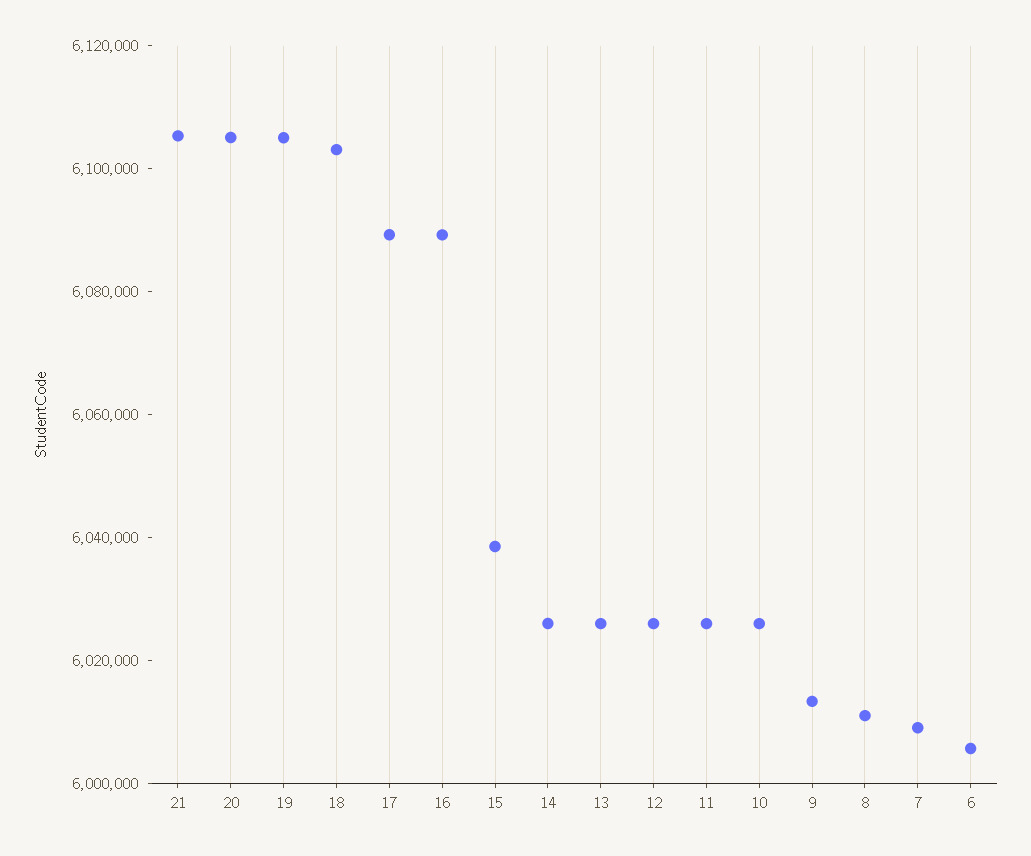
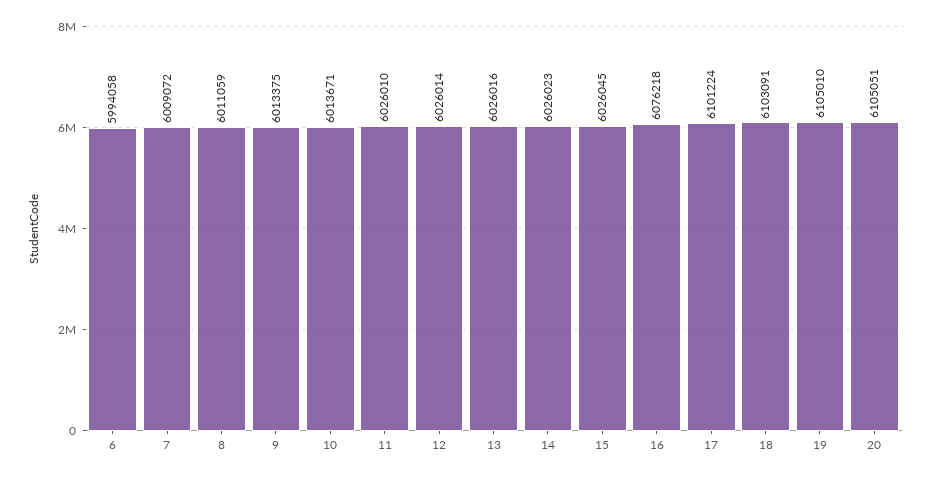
  {
-   "21": 6105000,
    "20": 6105051,
    "19": 6105010,
    "18": 6103091,
-   "17": 6090000,
+   "17": 6101224,
-   "16": 6090000,
+   "16": 6076218,
-   "15": 6040000,
+   "15": 6026045,
    "14": 6026023,
    "13": 6026016,
    "12": 6026014,
    "11": 6026010,
-   "10": 6025000,
+   "10": 6013671,
    "9": 6013375,
    "8": 6011059,
    "7": 6009072,
-   "6": 6005000
+   "6": 5994058
  }

